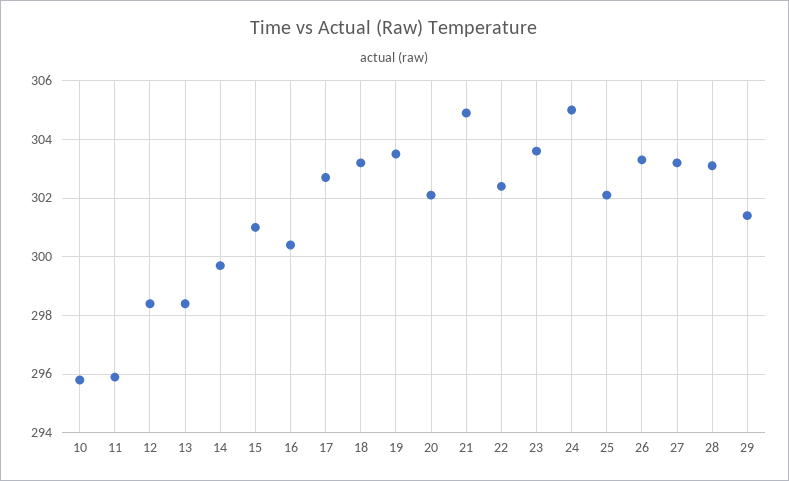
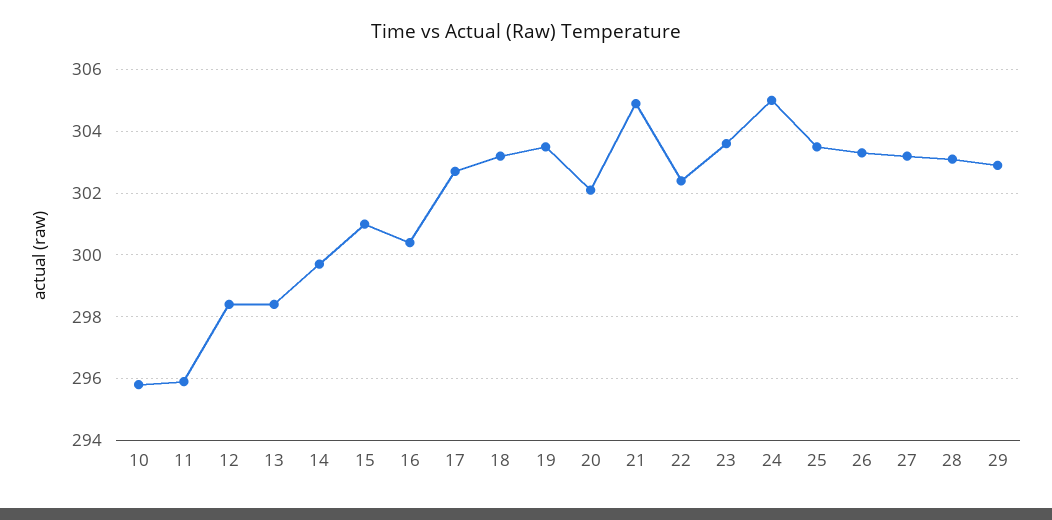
  {
    "10": 296,
    "11": 296,
    "12": 298.5,
    "13": 298.5,
    "14": 299.5,
    "15": 301,
    "16": 300.5,
    "17": 302.5,
    "18": 303,
    "19": 303.5,
    "20": 302,
    "21": 305,
    "22": 302.5,
    "23": 303.5,
    "24": 305,
-   "25": 302,
+   "25": 303.5,
    "26": 303.5,
    "27": 303,
    "28": 303,
-   "29": 301.5
+   "29": 303
  }

